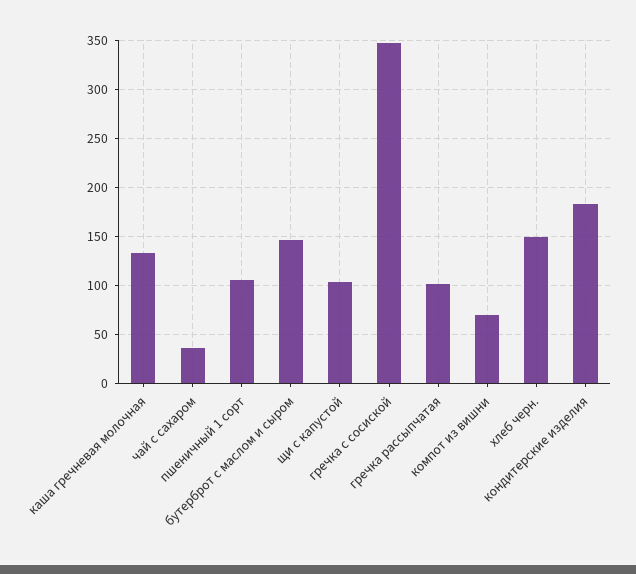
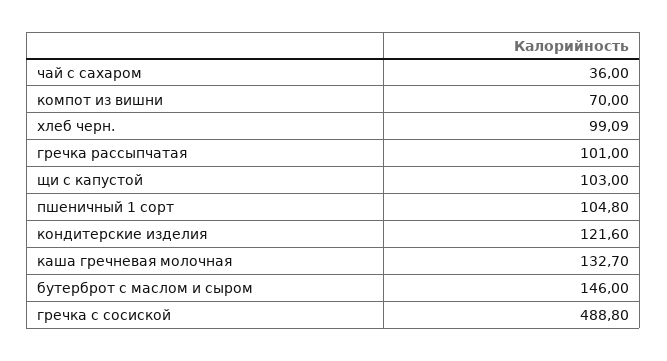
  {
    "каша гречневая молочная": 132.7,
    "чай с сахаром": 36,
    "пшеничный 1 сорт": 104.8,
    "бутерброт с маслом и сыром": 146,
    "щи с капустой": 103,
-   "гречка с сосиской": 350,
+   "гречка с сосиской": 488.8,
    "гречка рассыпчатая": 101,
    "компот из вишни": 70,
-   "хлеб черн.": 150,
+   "хлеб черн.": 99.09,
-   "кондитерские изделия": 180
+   "кондитерские изделия": 121.6
  }

